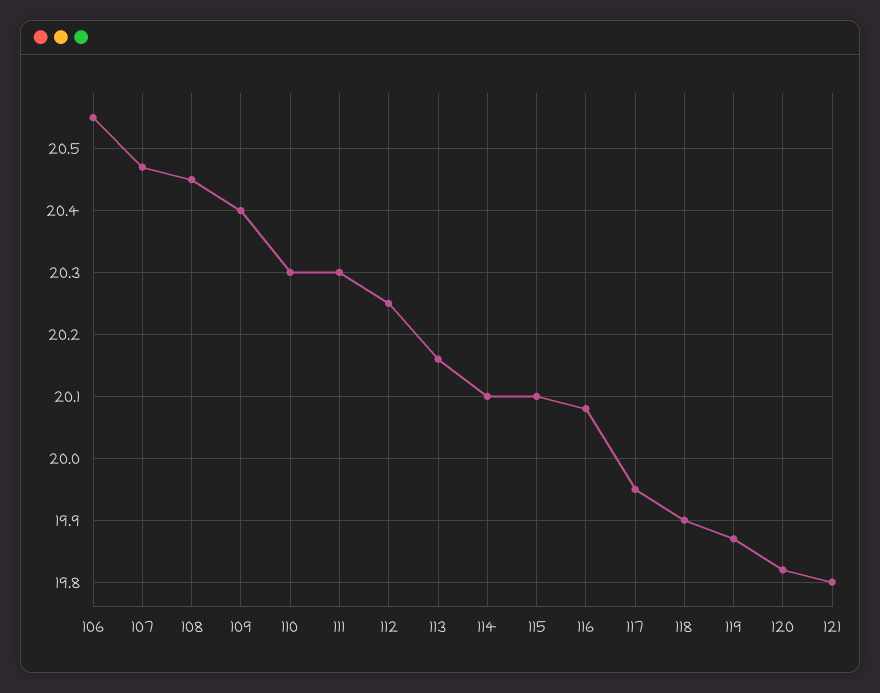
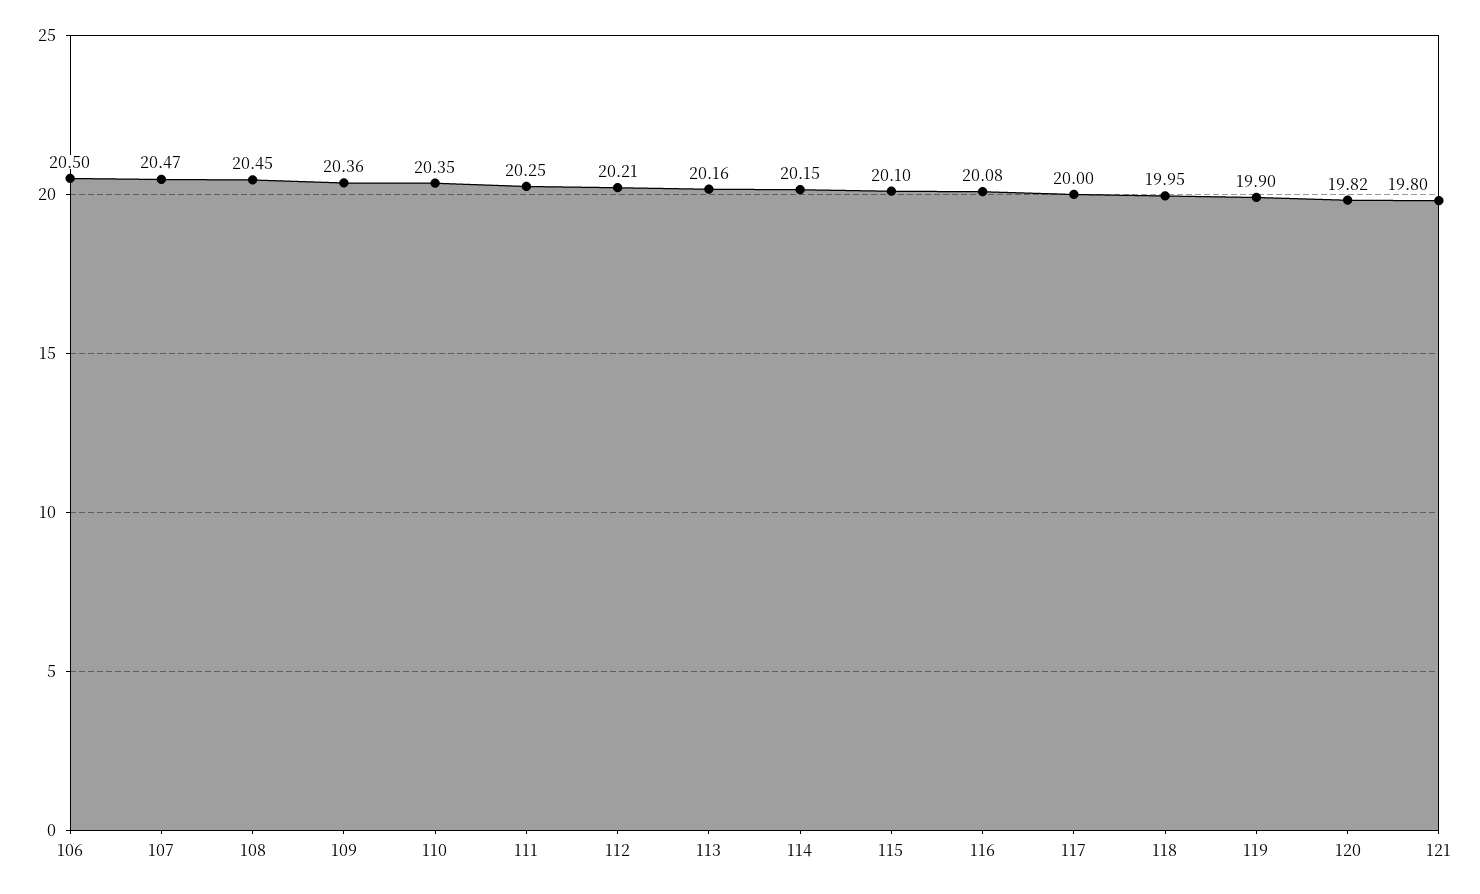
  {
-   "106": 20.55,
+   "106": 20.5,
    "107": 20.47,
    "108": 20.45,
-   "109": 20.4,
+   "109": 20.36,
-   "110": 20.3,
+   "110": 20.35,
-   "111": 20.3,
+   "111": 20.25,
-   "112": 20.25,
+   "112": 20.21,
    "113": 20.16,
-   "114": 20.1,
+   "114": 20.15,
    "115": 20.1,
    "116": 20.08,
-   "117": 19.95,
+   "117": 20,
-   "118": 19.9,
+   "118": 19.95,
-   "119": 19.87,
+   "119": 19.9,
    "120": 19.82,
    "121": 19.8
  }

